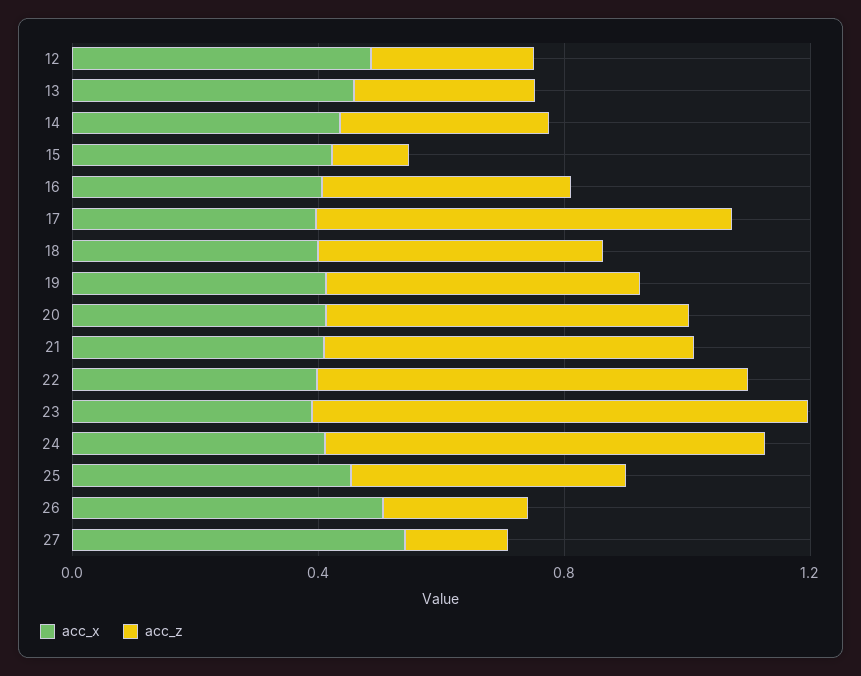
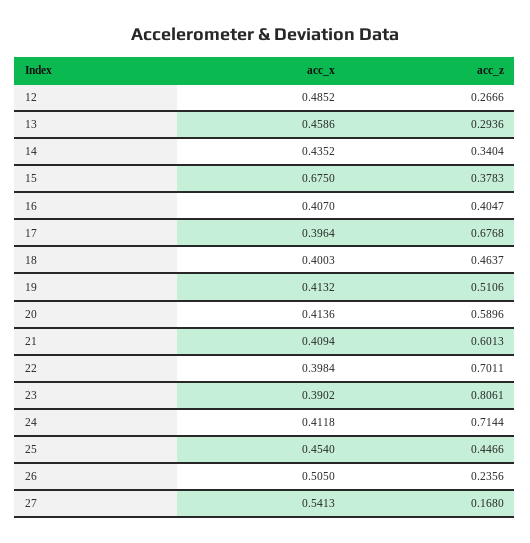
  {
    "acc_x": {
      "12": 0.4852,
      "13": 0.4586,
      "14": 0.4352,
-     "15": 0.4,
+     "15": 0.675,
      "16": 0.407,
      "17": 0.3964,
      "18": 0.4003,
      "19": 0.4132,
      "20": 0.4136,
      "21": 0.4094,
      "22": 0.3984,
      "23": 0.3902,
      "24": 0.4118,
      "25": 0.454,
      "26": 0.505,
      "27": 0.5413
    },
    "acc_z": {
      "12": 0.2666,
      "13": 0.2936,
      "14": 0.3404,
-     "15": 0.1,
+     "15": 0.3783,
      "16": 0.4047,
      "17": 0.6768,
      "18": 0.4637,
      "19": 0.5106,
      "20": 0.5896,
      "21": 0.6013,
      "22": 0.7011,
      "23": 0.8061,
      "24": 0.7144,
      "25": 0.4466,
      "26": 0.2356,
      "27": 0.168
    }
  }

